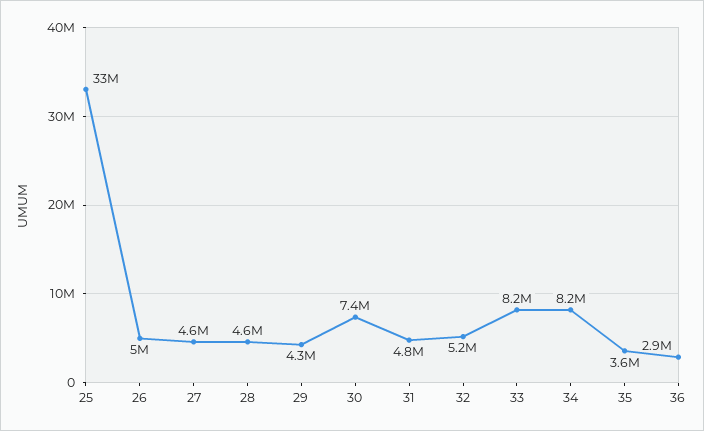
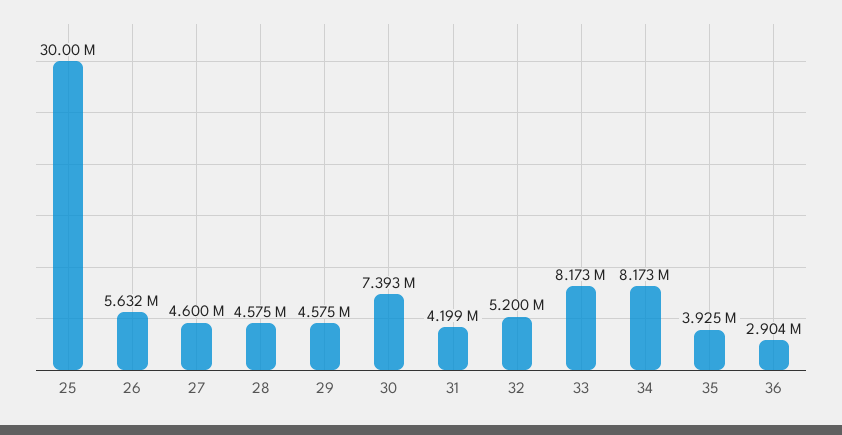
  {
-   "25": 33000000,
+   "25": 30000000,
-   "26": 5000000,
+   "26": 5632000,
    "27": 4600000,
    "28": 4575000,
-   "29": 4300000,
+   "29": 4575000,
    "30": 7393000,
-   "31": 4800000,
+   "31": 4199000,
    "32": 5200000,
    "33": 8173000,
    "34": 8173000,
-   "35": 3600000,
+   "35": 3925000,
    "36": 2904000
  }

